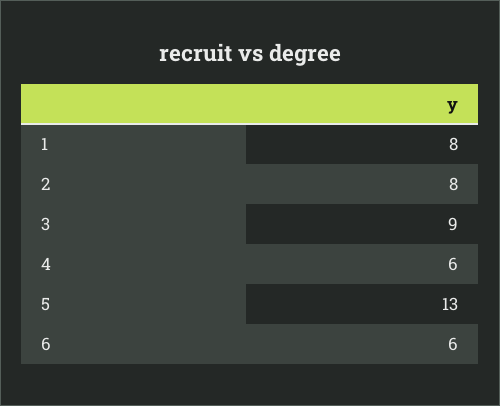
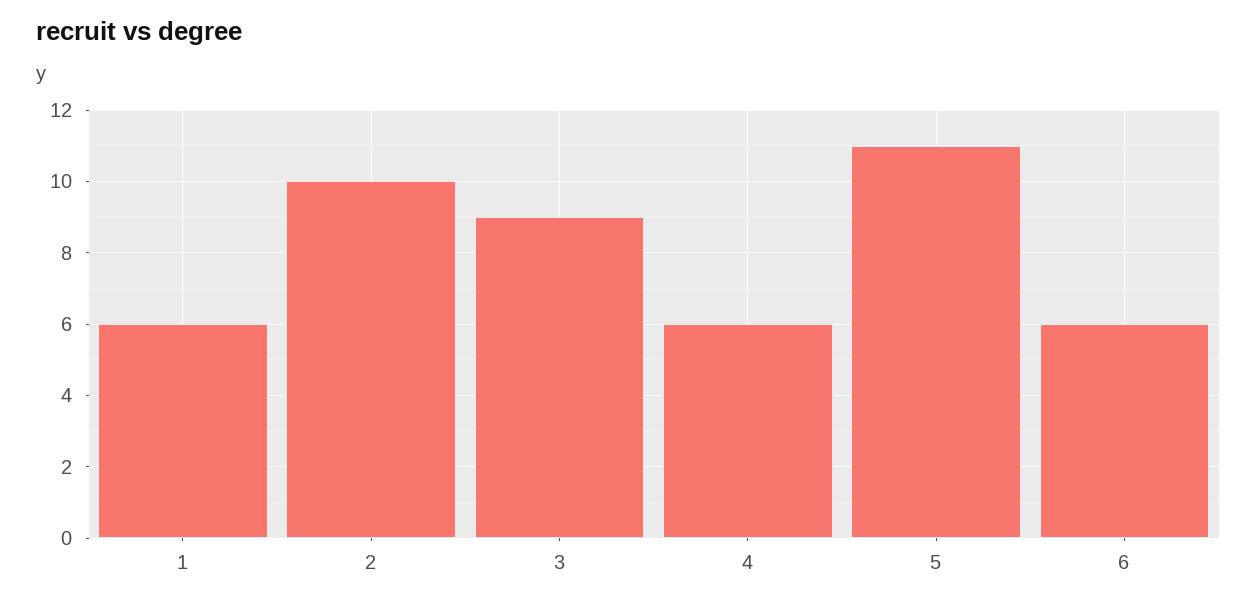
  {
-   "1": 8,
+   "1": 6,
-   "2": 8,
+   "2": 10,
    "3": 9,
    "4": 6,
-   "5": 13,
+   "5": 11,
    "6": 6
  }

